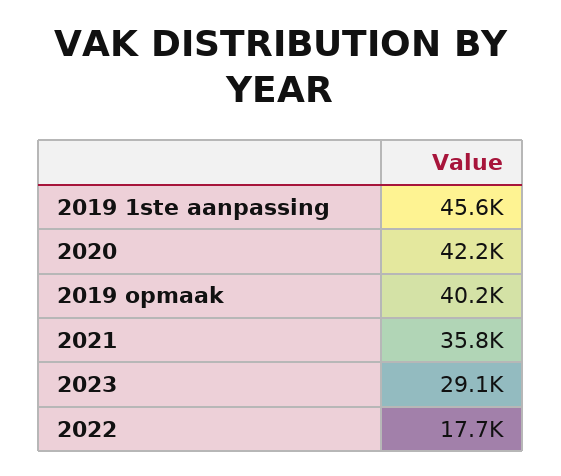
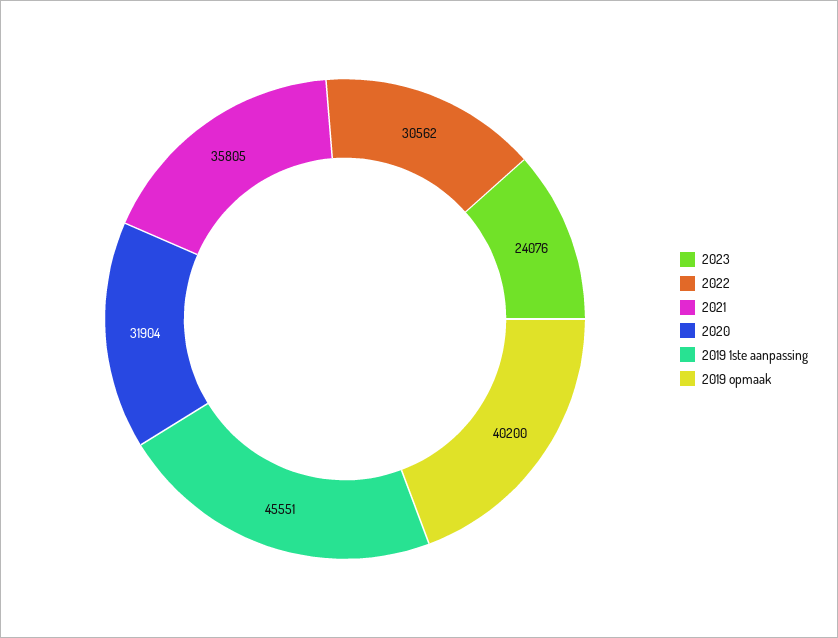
  {
    "2019 1ste aanpassing": 45551,
-   "2020": 42200,
+   "2020": 31904,
    "2019 opmaak": 40200,
    "2021": 35805,
-   "2023": 29100,
+   "2023": 24076,
-   "2022": 17700
+   "2022": 30562
  }

